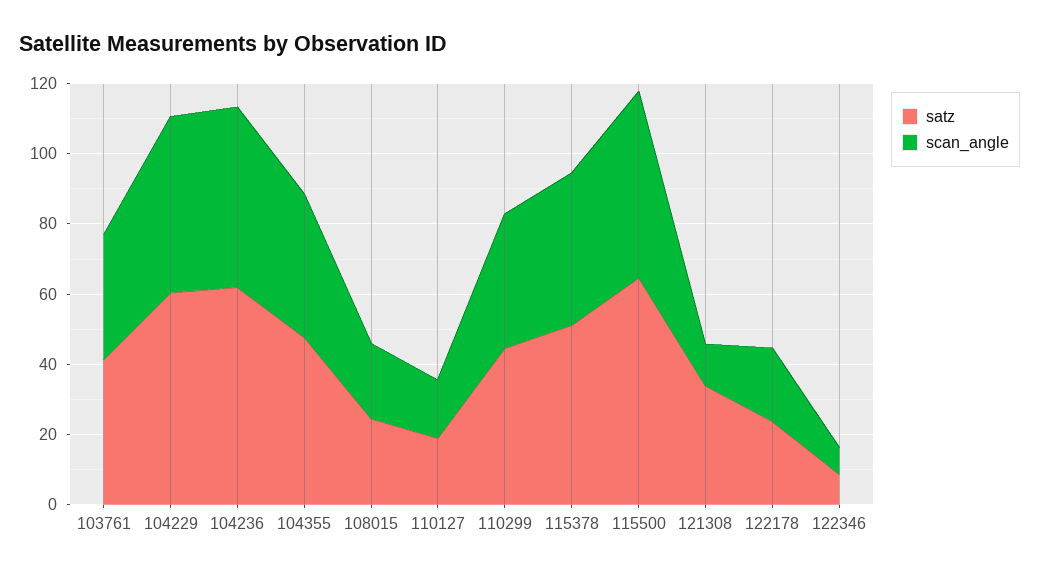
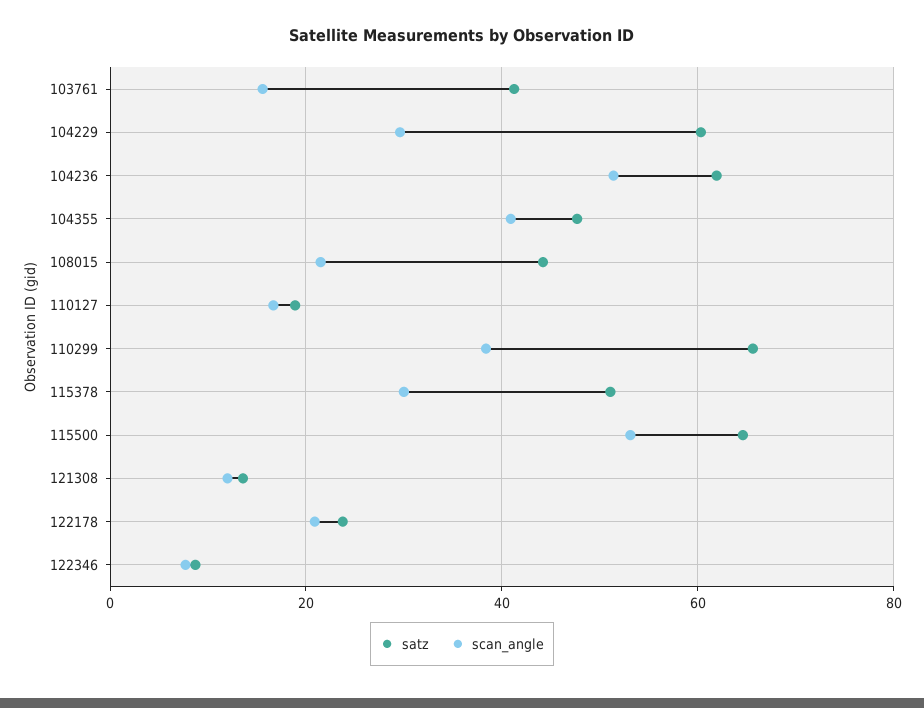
  {
    "satz": {
      "103761": 42,
      "104229": 60,
      "104236": 62,
      "104355": 48,
-     "108015": 25,
+     "108015": 44,
      "110127": 18,
-     "110299": 45,
+     "110299": 66,
      "115378": 52,
      "115500": 64,
-     "121308": 35,
+     "121308": 14,
      "122178": 24,
      "122346": 8
    },
    "scan_angle": {
-     "103761": 35,
+     "103761": 16,
-     "104229": 50,
+     "104229": 30,
      "104236": 52,
      "104355": 40,
      "108015": 22,
      "110127": 16,
      "110299": 38,
-     "115378": 45,
+     "115378": 30,
      "115500": 54,
      "121308": 12,
      "122178": 20,
      "122346": 8
    }
  }

